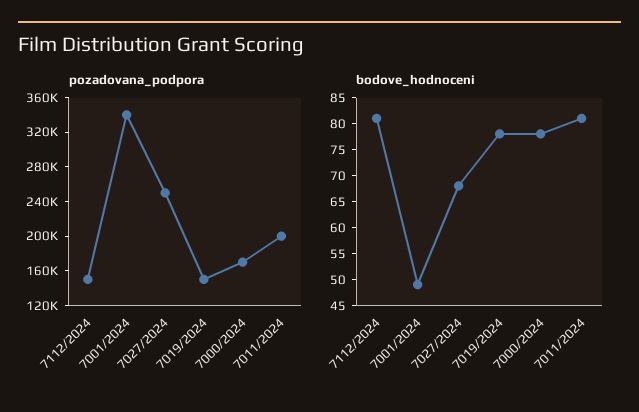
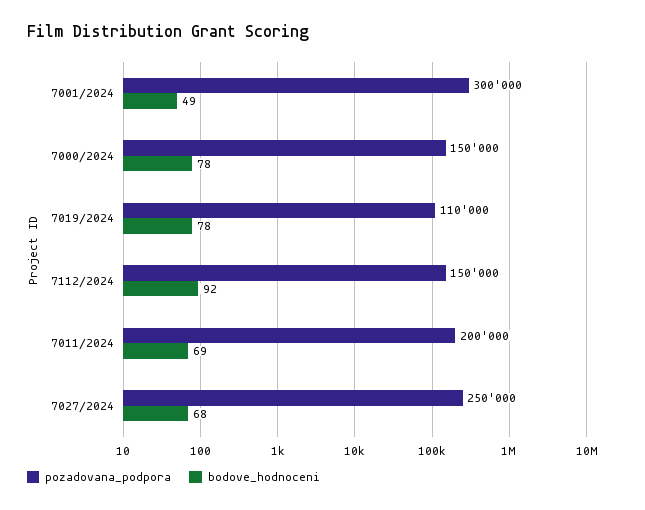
  {
    "pozadovana_podpora": {
      "7112/2024": 150000,
-     "7001/2024": 340000,
+     "7001/2024": 300000,
      "7027/2024": 250000,
-     "7019/2024": 150000,
+     "7019/2024": 110000,
-     "7000/2024": 170000,
+     "7000/2024": 150000,
      "7011/2024": 200000
    },
    "bodove_hodnoceni": {
-     "7112/2024": 80,
+     "7112/2024": 92,
      "7001/2024": 49,
      "7027/2024": 68,
      "7019/2024": 78,
      "7000/2024": 78,
-     "7011/2024": 80
+     "7011/2024": 69
    }
  }

